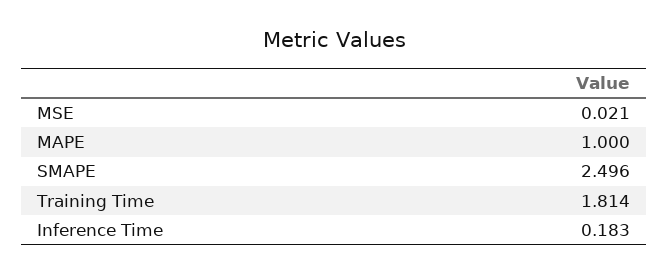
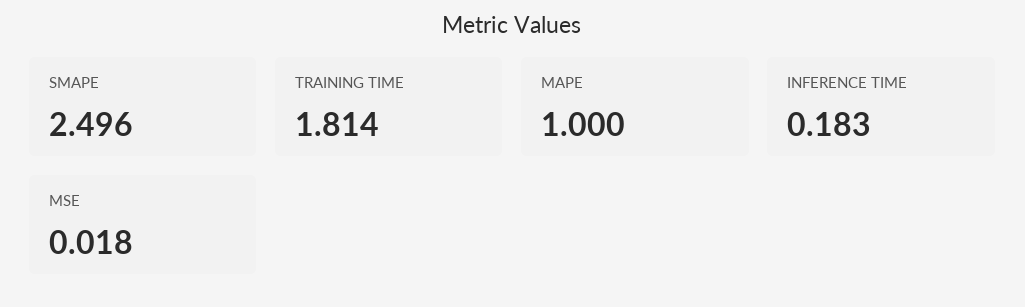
  {
-   "MSE": 0.021,
+   "MSE": 0.018,
    "MAPE": 1,
    "SMAPE": 2.496,
    "Training Time": 1.814,
    "Inference Time": 0.183
  }

